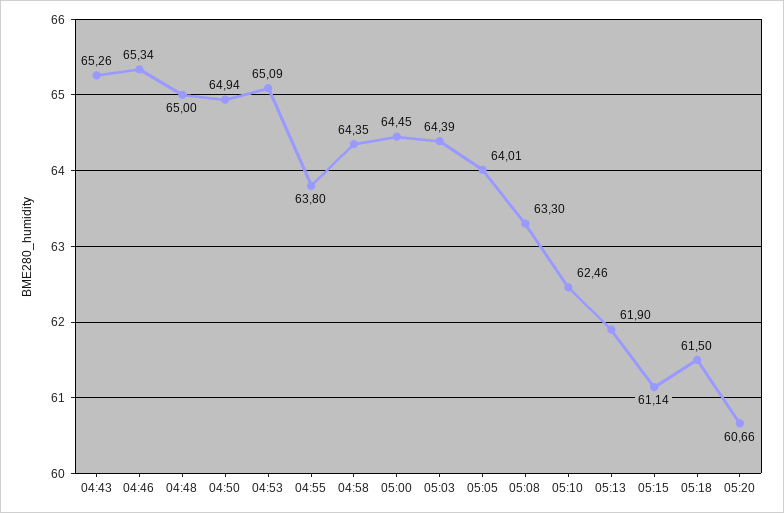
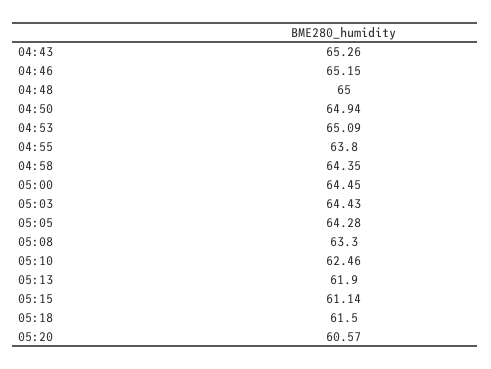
  {
    "04:43": 65.26,
-   "04:46": 65.34,
+   "04:46": 65.15,
    "04:48": 65,
    "04:50": 64.94,
    "04:53": 65.09,
    "04:55": 63.8,
    "04:58": 64.35,
    "05:00": 64.45,
-   "05:03": 64.39,
+   "05:03": 64.43,
-   "05:05": 64.01,
+   "05:05": 64.28,
    "05:08": 63.3,
    "05:10": 62.46,
    "05:13": 61.9,
    "05:15": 61.14,
    "05:18": 61.5,
-   "05:20": 60.66
+   "05:20": 60.57
  }

